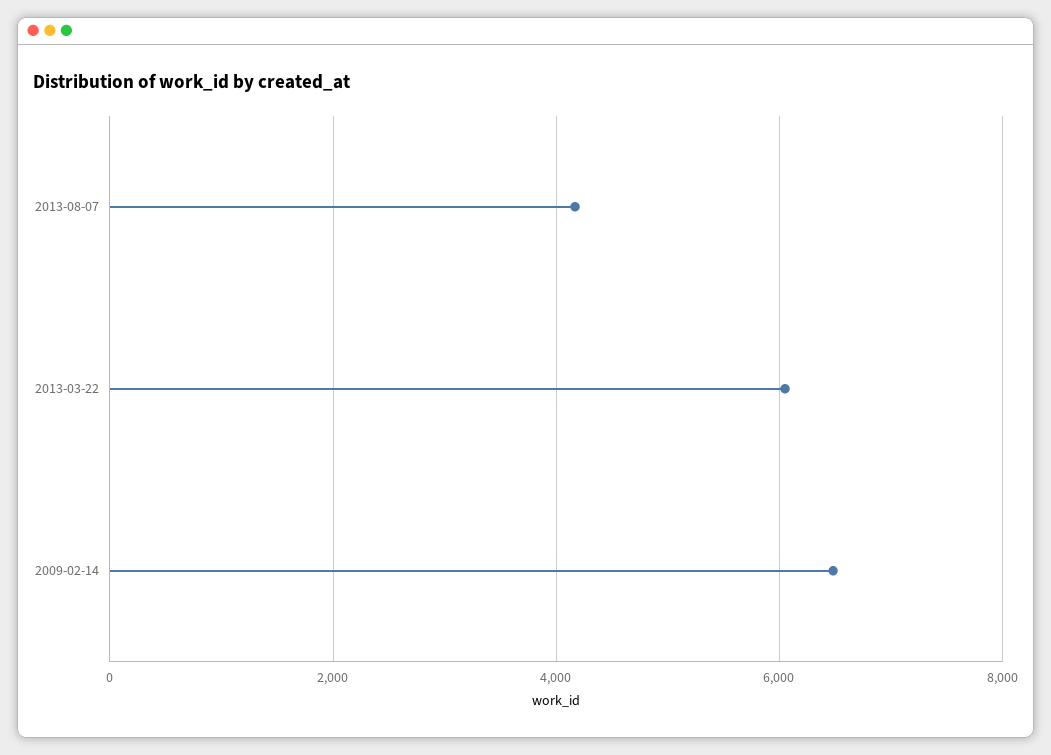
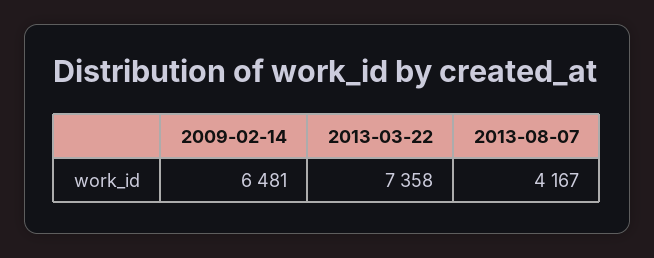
  {
    "2013-08-07": 4167,
-   "2013-03-22": 6000,
+   "2013-03-22": 7358,
    "2009-02-14": 6481
  }

